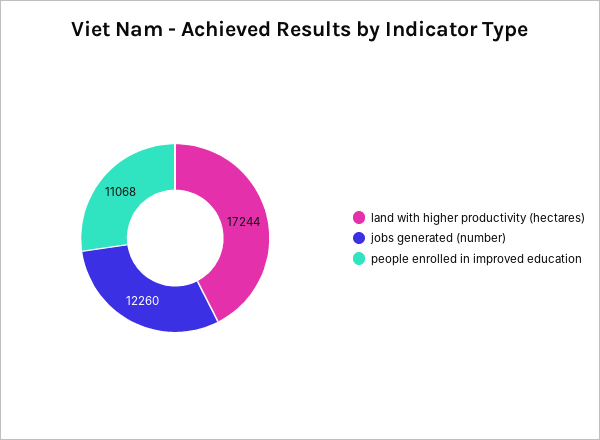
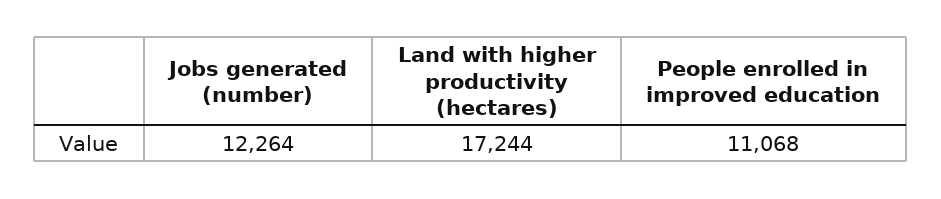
  {
    "land with higher productivity (hectares)": 17244,
-   "jobs generated (number)": 12260,
+   "jobs generated (number)": 12264,
    "people enrolled in improved education": 11068
  }

